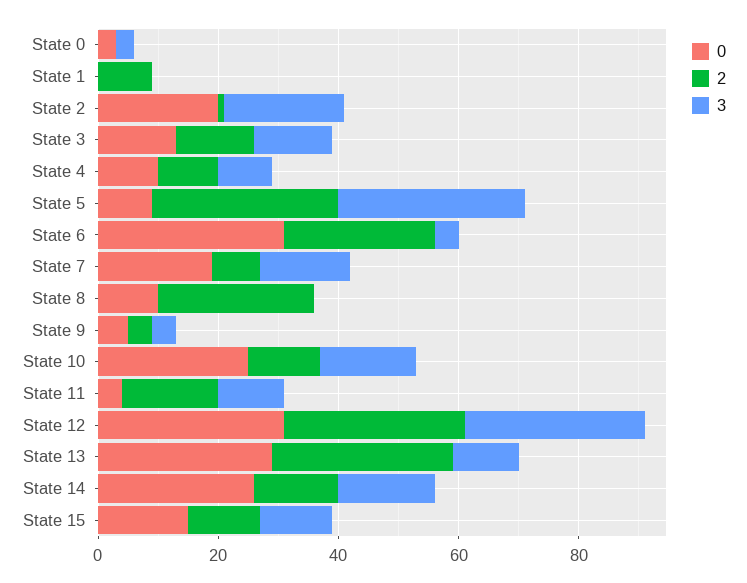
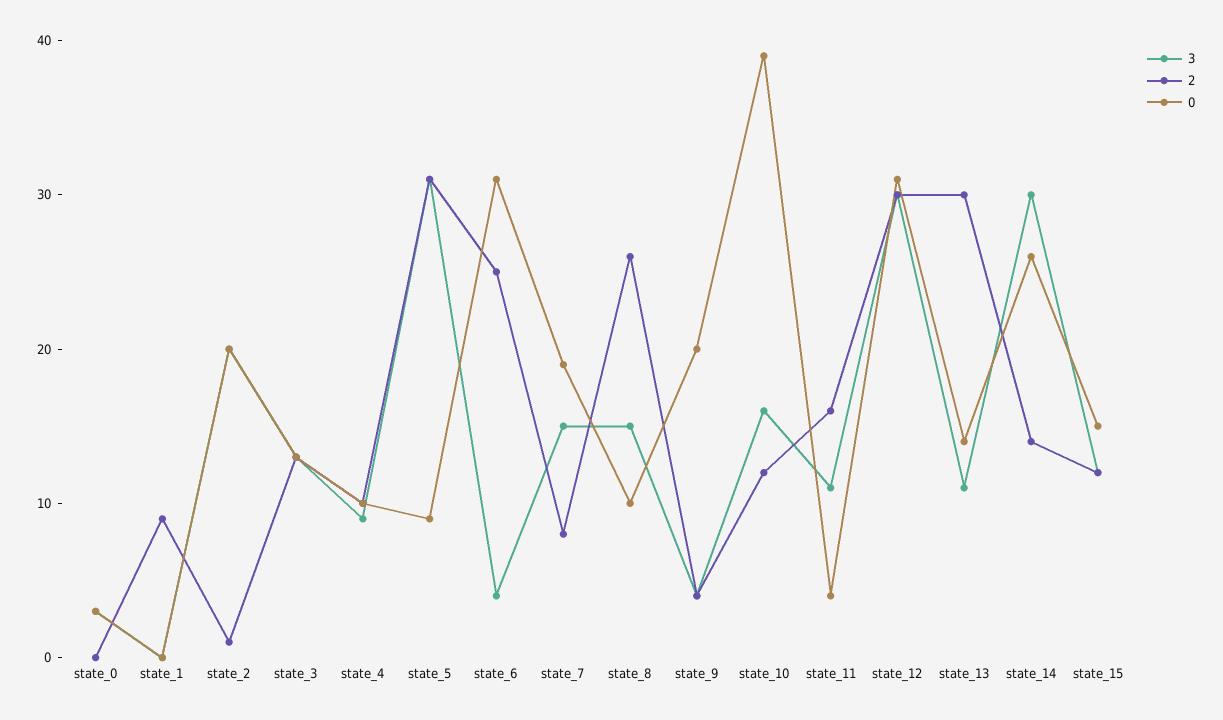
  {
    "0": {
      "State 0": 3,
      "State 1": 0,
      "State 2": 20,
      "State 3": 13,
      "State 4": 10,
      "State 5": 9,
      "State 6": 31,
      "State 7": 19,
      "State 8": 10,
-     "State 9": 5,
+     "State 9": 20,
-     "State 10": 25,
+     "State 10": 39,
      "State 11": 4,
      "State 12": 31,
-     "State 13": 30,
+     "State 13": 14,
      "State 14": 26,
      "State 15": 15
    },
    "2": {
      "State 0": 0,
      "State 1": 9,
      "State 2": 1,
      "State 3": 13,
      "State 4": 10,
      "State 5": 31,
      "State 6": 25,
      "State 7": 8,
      "State 8": 26,
      "State 9": 4,
      "State 10": 12,
      "State 11": 16,
      "State 12": 30,
      "State 13": 30,
      "State 14": 14,
      "State 15": 12
    },
    "3": {
      "State 0": 3,
      "State 1": 0,
      "State 2": 20,
      "State 3": 13,
      "State 4": 9,
      "State 5": 31,
      "State 6": 4,
      "State 7": 15,
-     "State 8": 0,
+     "State 8": 15,
      "State 9": 4,
      "State 10": 16,
      "State 11": 11,
      "State 12": 30,
      "State 13": 11,
-     "State 14": 15,
+     "State 14": 30,
      "State 15": 12
    }
  }

